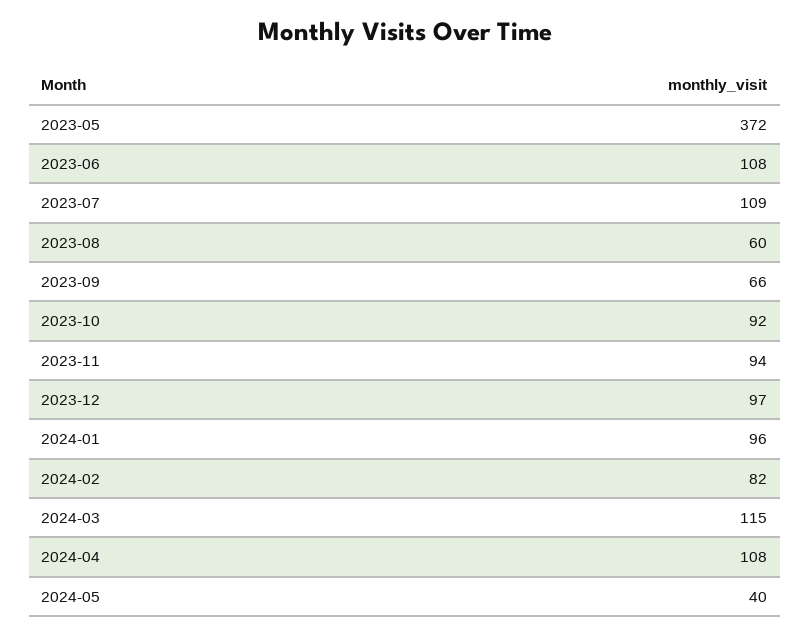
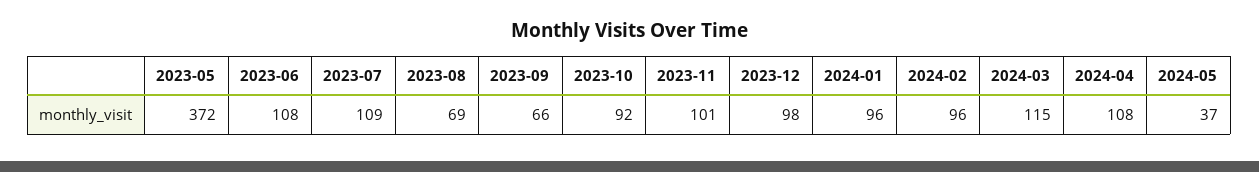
  {
    "2023-05": 372,
    "2023-06": 108,
    "2023-07": 109,
-   "2023-08": 60,
+   "2023-08": 69,
    "2023-09": 66,
    "2023-10": 92,
-   "2023-11": 94,
+   "2023-11": 101,
-   "2023-12": 97,
+   "2023-12": 98,
    "2024-01": 96,
-   "2024-02": 82,
+   "2024-02": 96,
    "2024-03": 115,
    "2024-04": 108,
-   "2024-05": 40
+   "2024-05": 37
  }

